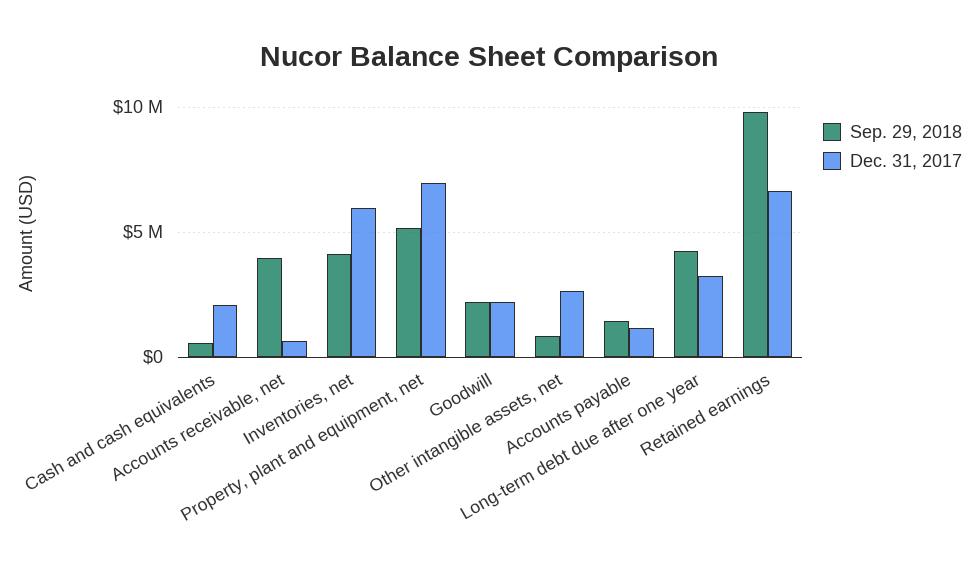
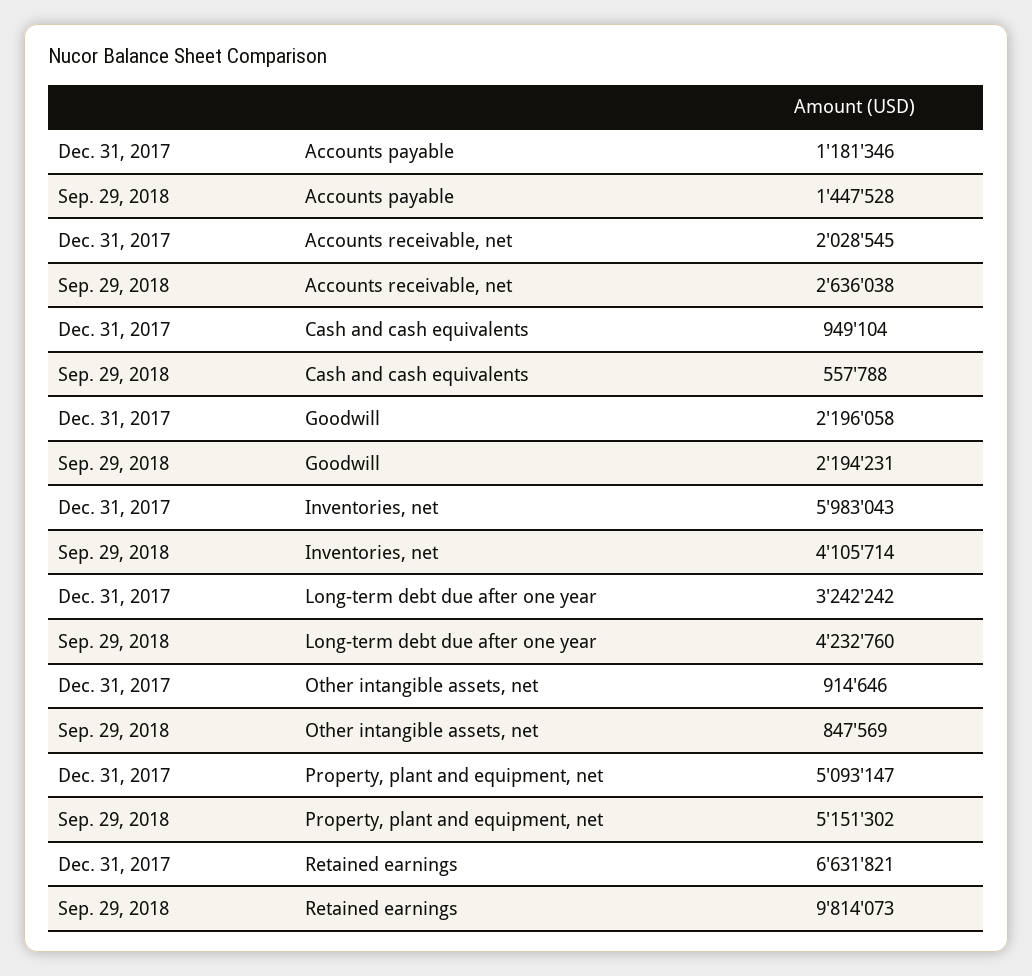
  {
    "Sep. 29, 2018": {
      "Cash and cash equivalents": 557788,
-     "Accounts receivable, net": 4000000,
+     "Accounts receivable, net": 2636038,
      "Inventories, net": 4105714,
      "Property, plant and equipment, net": 5151302,
      "Goodwill": 2194231,
      "Other intangible assets, net": 847569,
      "Accounts payable": 1447528,
      "Long-term debt due after one year": 4232760,
      "Retained earnings": 9814073
    },
    "Dec. 31, 2017": {
-     "Cash and cash equivalents": 2000000,
+     "Cash and cash equivalents": 949104,
-     "Accounts receivable, net": 500000,
+     "Accounts receivable, net": 2028545,
      "Inventories, net": 5983043,
-     "Property, plant and equipment, net": 7000000,
+     "Property, plant and equipment, net": 5093147,
      "Goodwill": 2196058,
-     "Other intangible assets, net": 2500000,
+     "Other intangible assets, net": 914646,
      "Accounts payable": 1181346,
      "Long-term debt due after one year": 3242242,
      "Retained earnings": 6631821
    }
  }

